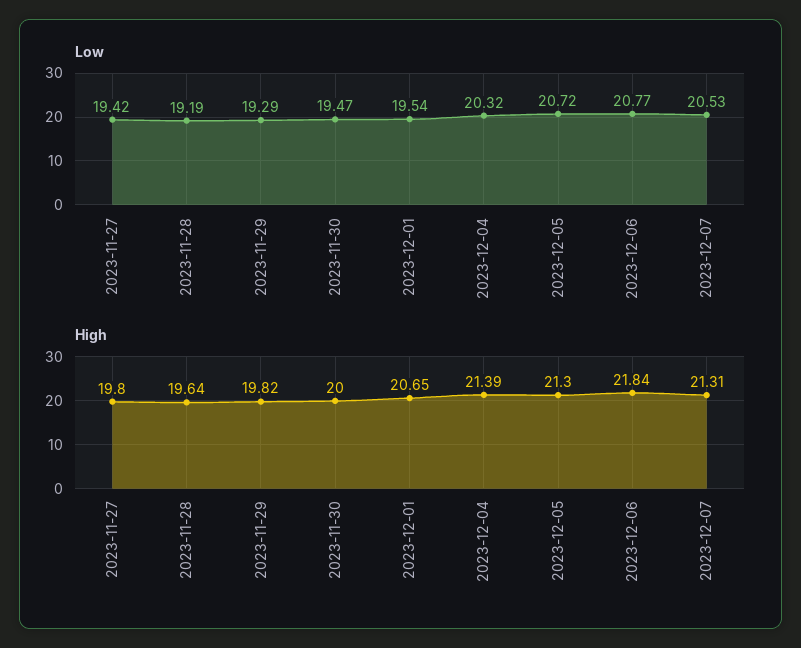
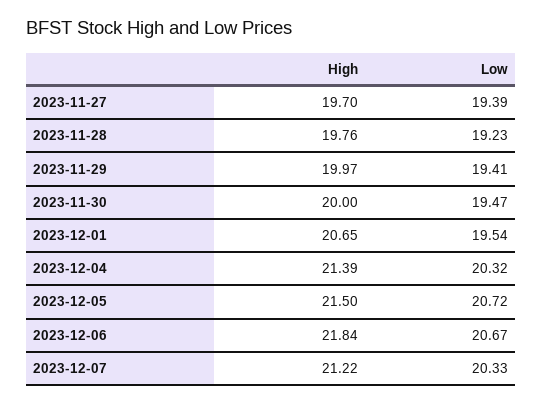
  {
    "Low": {
-     "2023-11-27": 19.42,
+     "2023-11-27": 19.39,
-     "2023-11-28": 19.19,
+     "2023-11-28": 19.23,
-     "2023-11-29": 19.29,
+     "2023-11-29": 19.41,
      "2023-11-30": 19.47,
      "2023-12-01": 19.54,
      "2023-12-04": 20.32,
      "2023-12-05": 20.72,
-     "2023-12-06": 20.77,
+     "2023-12-06": 20.67,
-     "2023-12-07": 20.53
+     "2023-12-07": 20.33
    },
    "High": {
-     "2023-11-27": 19.8,
+     "2023-11-27": 19.7,
-     "2023-11-28": 19.64,
+     "2023-11-28": 19.76,
-     "2023-11-29": 19.82,
+     "2023-11-29": 19.97,
      "2023-11-30": 20,
      "2023-12-01": 20.65,
      "2023-12-04": 21.39,
-     "2023-12-05": 21.3,
+     "2023-12-05": 21.5,
      "2023-12-06": 21.84,
-     "2023-12-07": 21.31
+     "2023-12-07": 21.22
    }
  }

